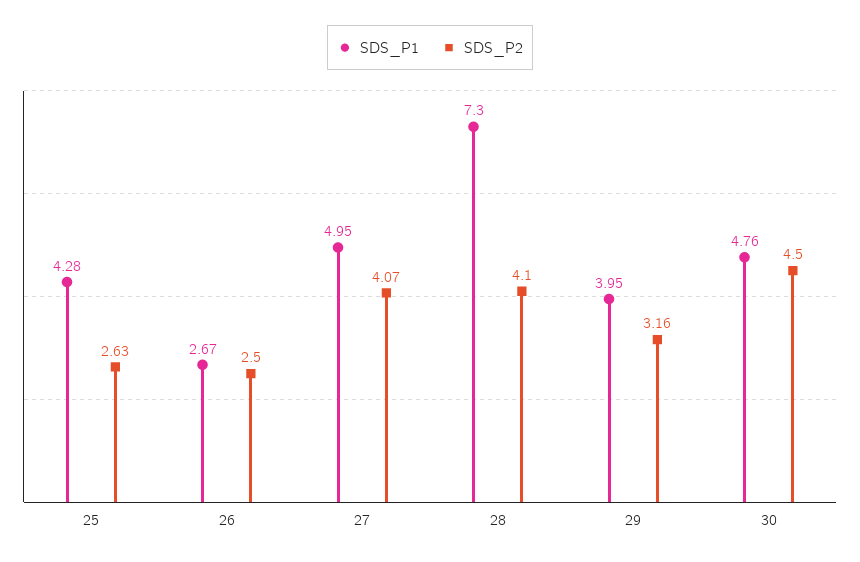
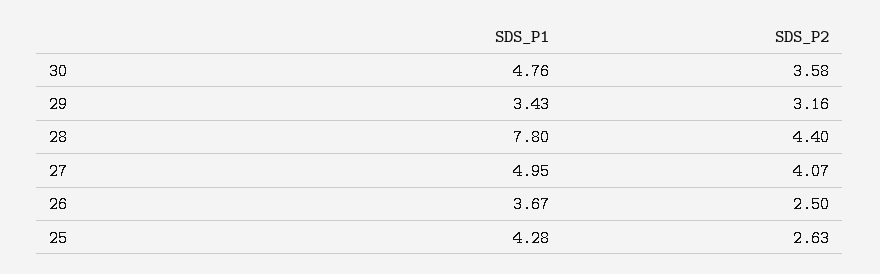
  {
    "SDS_P1": {
      "25": 4.28,
-     "26": 2.67,
+     "26": 3.67,
      "27": 4.95,
-     "28": 7.3,
+     "28": 7.8,
-     "29": 3.95,
+     "29": 3.43,
      "30": 4.76
    },
    "SDS_P2": {
      "25": 2.63,
      "26": 2.5,
      "27": 4.07,
-     "28": 4.1,
+     "28": 4.4,
      "29": 3.16,
-     "30": 4.5
+     "30": 3.58
    }
  }

